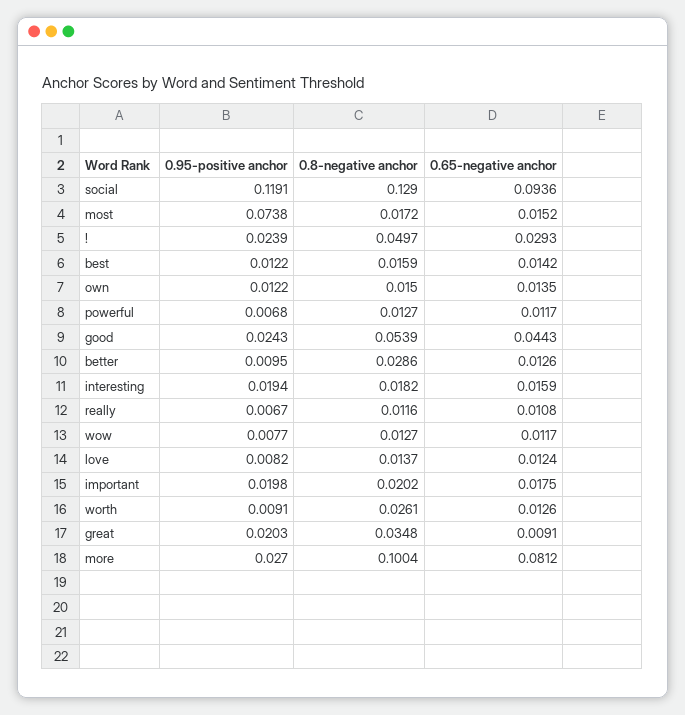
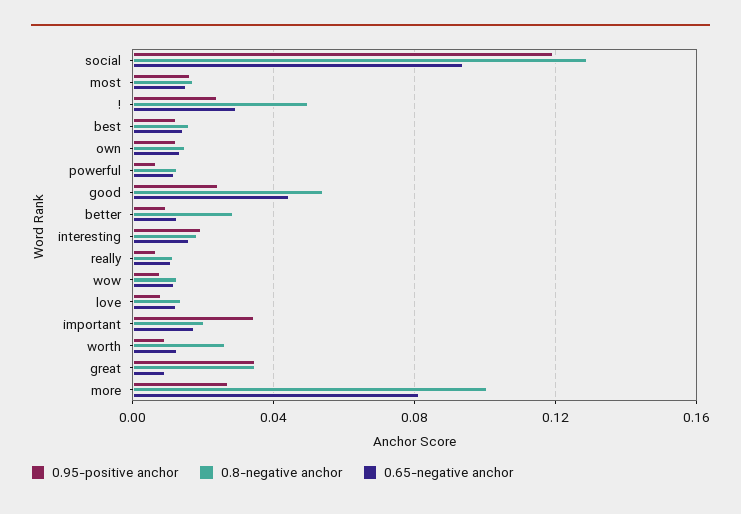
  {
    "0.95-positive anchor": {
      "social": 0.1191,
-     "most": 0.0738,
+     "most": 0.015,
      "!": 0.0239,
      "best": 0.0122,
      "own": 0.0122,
      "powerful": 0.0068,
      "good": 0.0243,
      "better": 0.0095,
      "interesting": 0.0194,
      "really": 0.0067,
      "wow": 0.0077,
      "love": 0.0082,
-     "important": 0.0198,
+     "important": 0.035,
      "worth": 0.0091,
-     "great": 0.0203,
+     "great": 0.035,
      "more": 0.027
    },
    "0.8-negative anchor": {
      "social": 0.129,
      "most": 0.0172,
      "!": 0.0497,
      "best": 0.0159,
      "own": 0.015,
      "powerful": 0.0127,
      "good": 0.0539,
      "better": 0.0286,
      "interesting": 0.0182,
      "really": 0.0116,
      "wow": 0.0127,
      "love": 0.0137,
      "important": 0.0202,
      "worth": 0.0261,
      "great": 0.0348,
      "more": 0.1004
    },
    "0.65-negative anchor": {
      "social": 0.0936,
      "most": 0.0152,
      "!": 0.0293,
      "best": 0.0142,
      "own": 0.0135,
      "powerful": 0.0117,
      "good": 0.0443,
      "better": 0.0126,
      "interesting": 0.0159,
      "really": 0.0108,
      "wow": 0.0117,
      "love": 0.0124,
      "important": 0.0175,
      "worth": 0.0126,
      "great": 0.0091,
      "more": 0.0812
    }
  }

